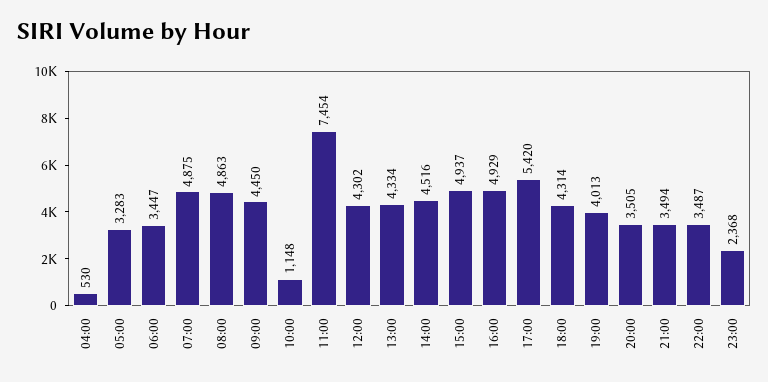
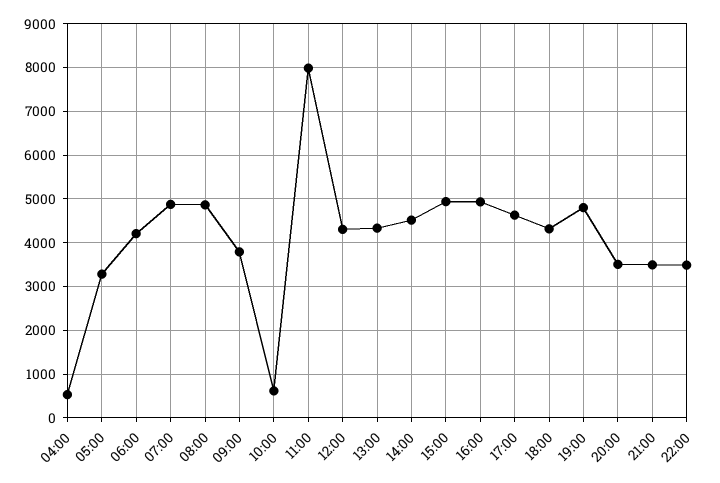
  {
    "04:00": 530,
    "05:00": 3283,
-   "06:00": 3447,
+   "06:00": 4200,
    "07:00": 4875,
    "08:00": 4863,
-   "09:00": 4450,
+   "09:00": 3800,
-   "10:00": 1148,
+   "10:00": 600,
-   "11:00": 7454,
+   "11:00": 8000,
    "12:00": 4302,
    "13:00": 4334,
    "14:00": 4516,
    "15:00": 4937,
    "16:00": 4929,
-   "17:00": 5420,
+   "17:00": 4600,
    "18:00": 4314,
-   "19:00": 4013,
+   "19:00": 4800,
    "20:00": 3505,
    "21:00": 3494,
-   "22:00": 3487,
+   "22:00": 3487
-   "23:00": 2368
  }

